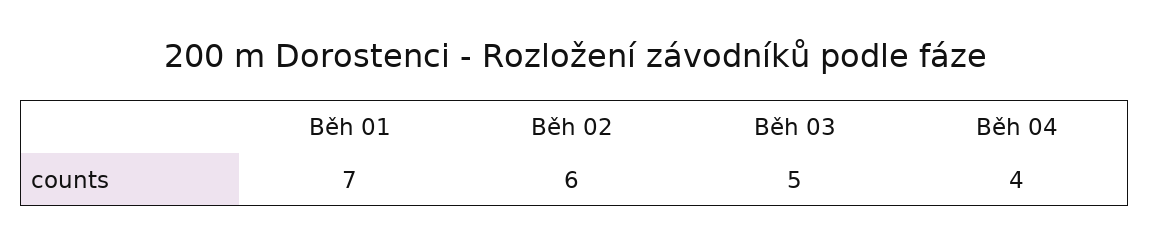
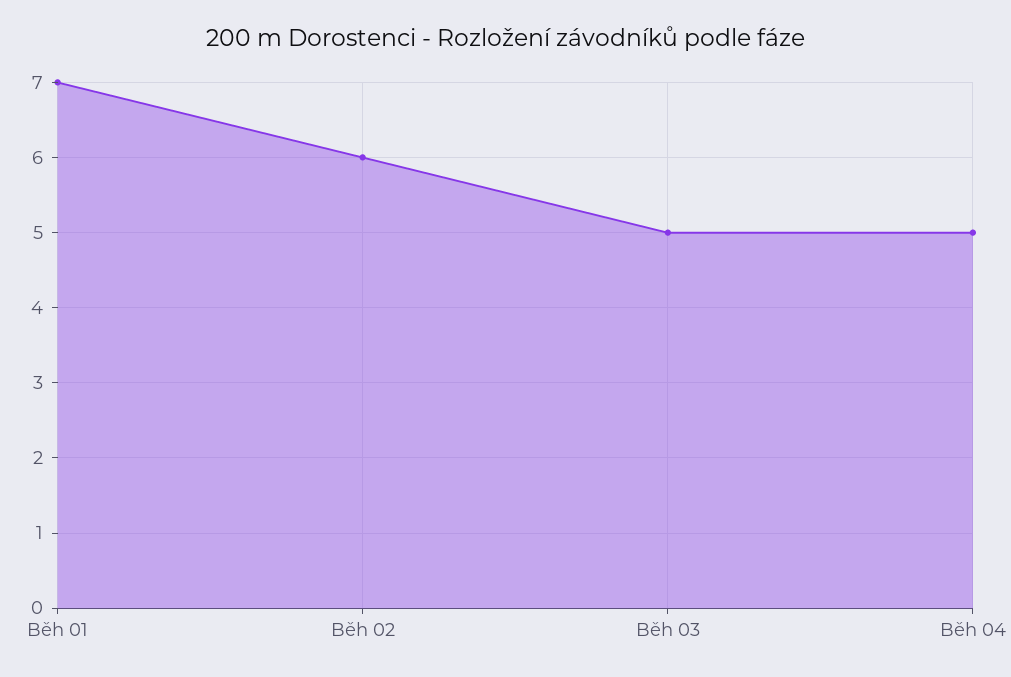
  {
    "Běh 01": 7,
    "Běh 02": 6,
    "Běh 03": 5,
-   "Běh 04": 4
+   "Běh 04": 5
  }

